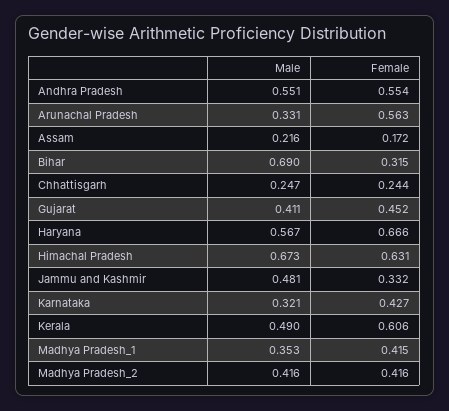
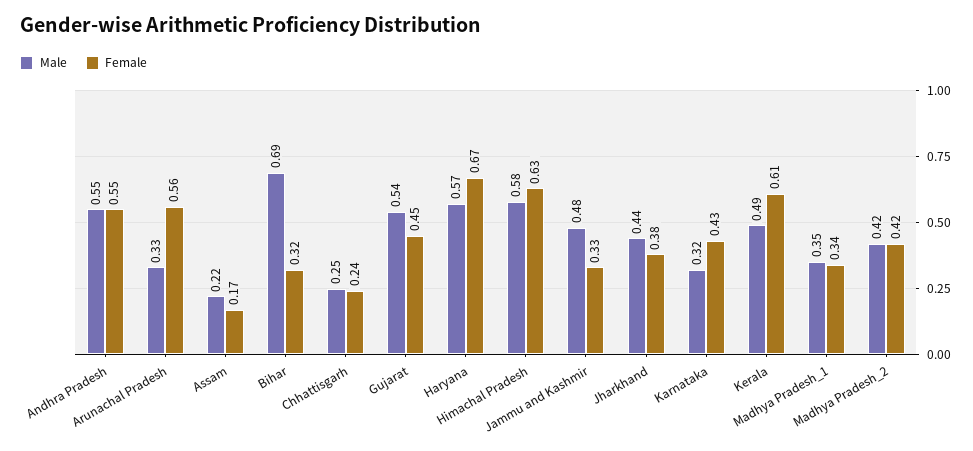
  {
    "Male": {
      "Andhra Pradesh": 0.551,
      "Arunachal Pradesh": 0.331,
      "Assam": 0.216,
      "Bihar": 0.69,
      "Chhattisgarh": 0.247,
-     "Gujarat": 0.411,
+     "Gujarat": 0.54,
      "Haryana": 0.567,
-     "Himachal Pradesh": 0.673,
+     "Himachal Pradesh": 0.58,
      "Jammu and Kashmir": 0.481,
      "Karnataka": 0.321,
      "Kerala": 0.49,
      "Madhya Pradesh_1": 0.353,
-     "Madhya Pradesh_2": 0.416
+     "Madhya Pradesh_2": 0.416,
+     "Jharkhand": 0.44
    },
    "Female": {
      "Andhra Pradesh": 0.554,
      "Arunachal Pradesh": 0.563,
      "Assam": 0.172,
      "Bihar": 0.315,
      "Chhattisgarh": 0.244,
      "Gujarat": 0.452,
      "Haryana": 0.666,
      "Himachal Pradesh": 0.631,
      "Jammu and Kashmir": 0.332,
      "Karnataka": 0.427,
      "Kerala": 0.606,
-     "Madhya Pradesh_1": 0.415,
+     "Madhya Pradesh_1": 0.34,
-     "Madhya Pradesh_2": 0.416
+     "Madhya Pradesh_2": 0.416,
+     "Jharkhand": 0.38
    }
  }

